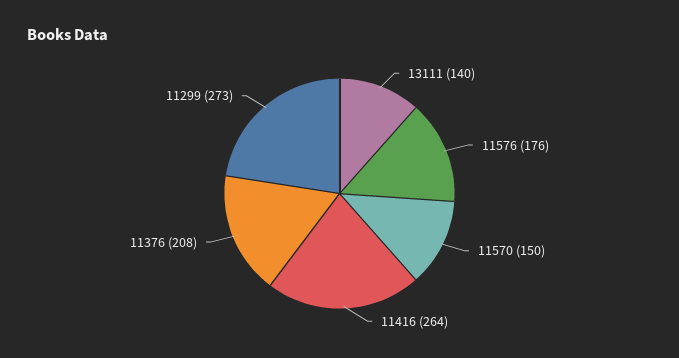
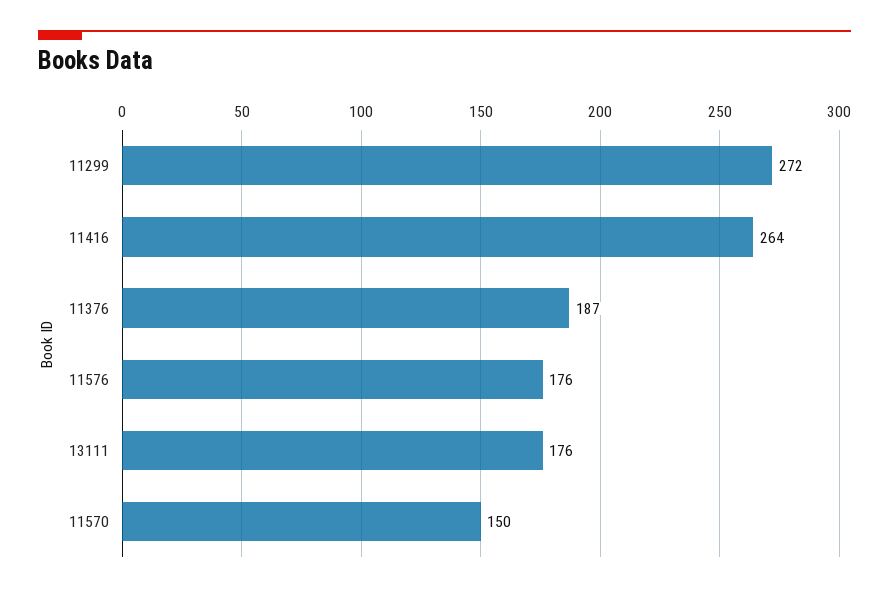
  {
-   "13111": 140,
+   "13111": 176,
    "11576": 176,
    "11570": 150,
    "11416": 264,
-   "11376": 208,
+   "11376": 187,
-   "11299": 273
+   "11299": 272
  }

